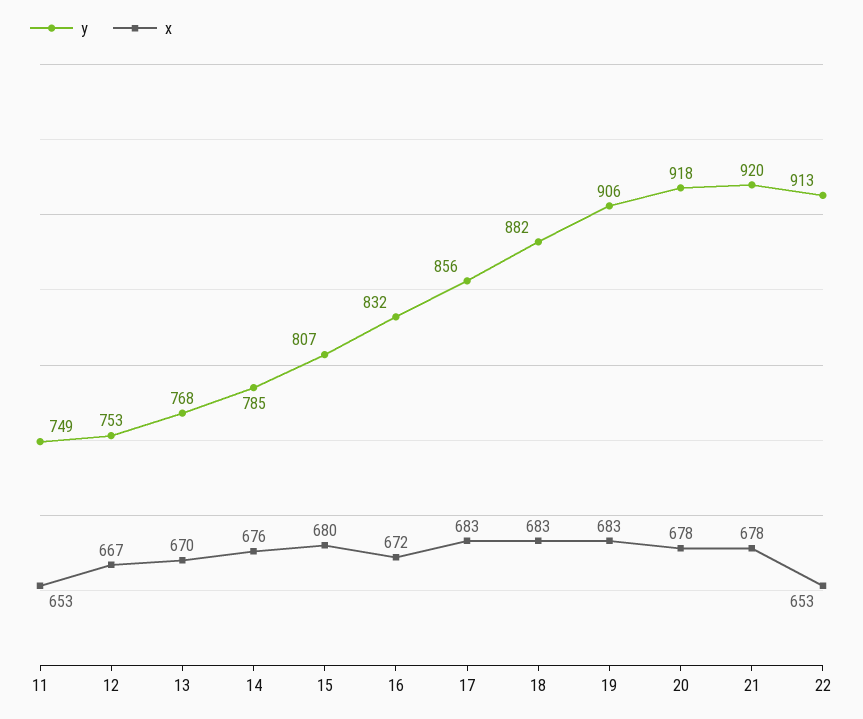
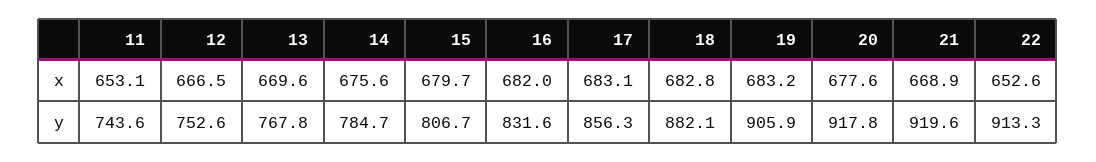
  {
    "y": {
-     "11": 749,
+     "11": 743.6,
      "12": 752.6,
      "13": 767.8,
      "14": 784.7,
      "15": 806.7,
      "16": 831.6,
      "17": 856.3,
      "18": 882.1,
      "19": 905.9,
      "20": 917.8,
      "21": 919.6,
      "22": 913.3
    },
    "x": {
      "11": 653.1,
      "12": 666.5,
      "13": 669.6,
      "14": 675.6,
      "15": 679.7,
-     "16": 672,
+     "16": 682,
      "17": 683.1,
      "18": 682.8,
      "19": 683.2,
      "20": 677.6,
-     "21": 678,
+     "21": 668.9,
      "22": 652.6
    }
  }

